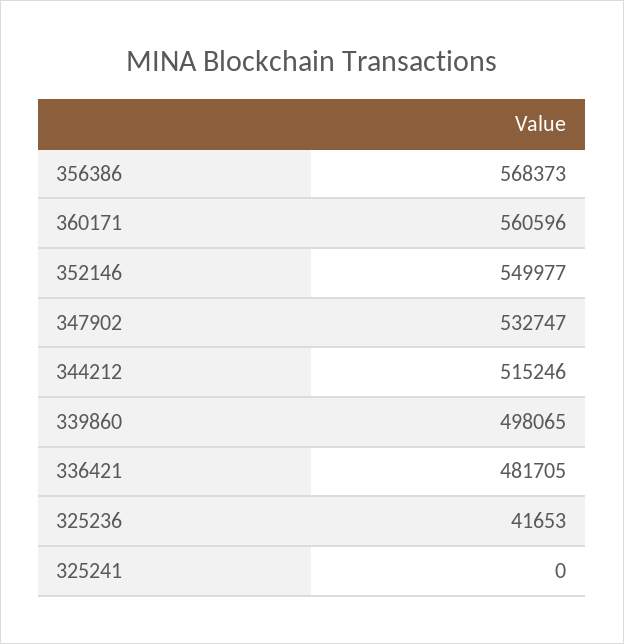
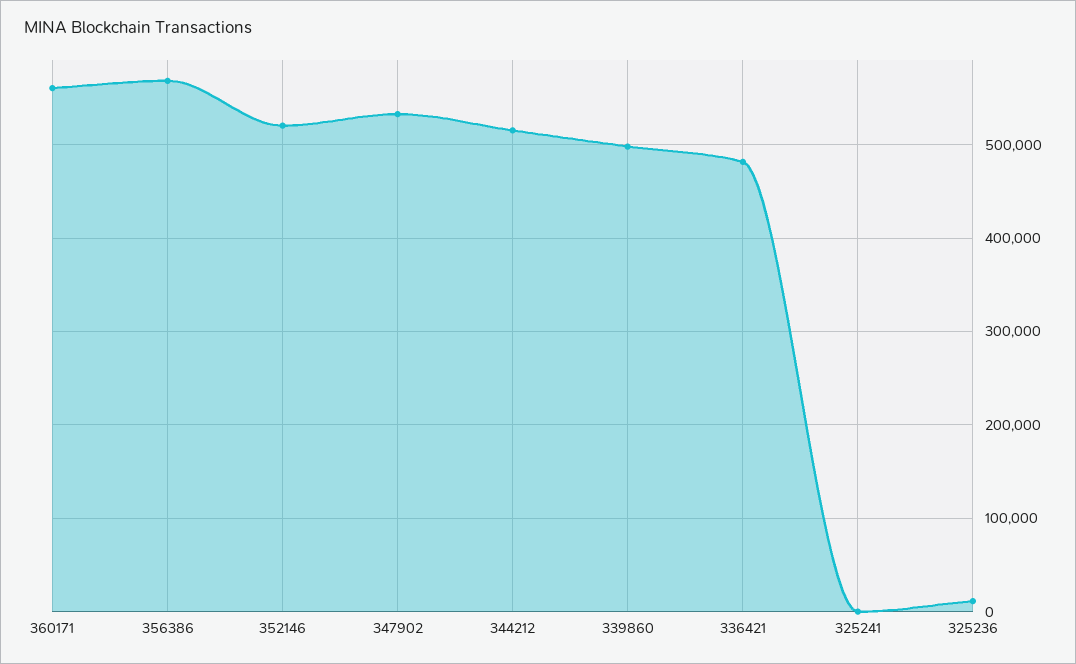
  {
    "356386": 568373,
    "360171": 560596,
-   "352146": 549977,
+   "352146": 520000,
    "347902": 532747,
    "344212": 515246,
    "339860": 498065,
    "336421": 481705,
-   "325236": 41653,
+   "325236": 10000,
    "325241": 0
  }

